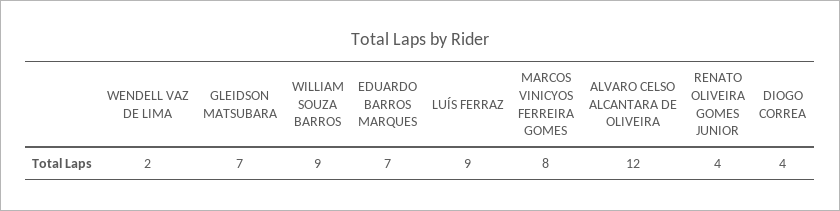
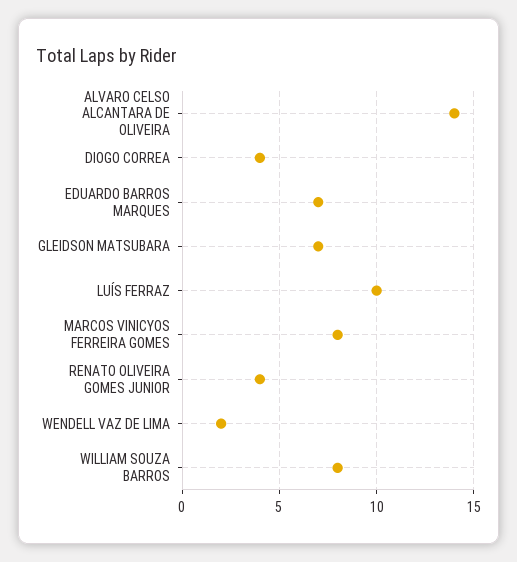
  {
    "WENDELL VAZ DE LIMA": 2,
    "GLEIDSON MATSUBARA": 7,
-   "WILLIAM SOUZA BARROS": 9,
+   "WILLIAM SOUZA BARROS": 8,
    "EDUARDO BARROS MARQUES": 7,
-   "LUÍS FERRAZ": 9,
+   "LUÍS FERRAZ": 10,
    "MARCOS VINICYOS FERREIRA GOMES": 8,
-   "ALVARO CELSO ALCANTARA DE OLIVEIRA": 12,
+   "ALVARO CELSO ALCANTARA DE OLIVEIRA": 14,
    "RENATO OLIVEIRA GOMES JUNIOR": 4,
    "DIOGO CORREA": 4
  }

